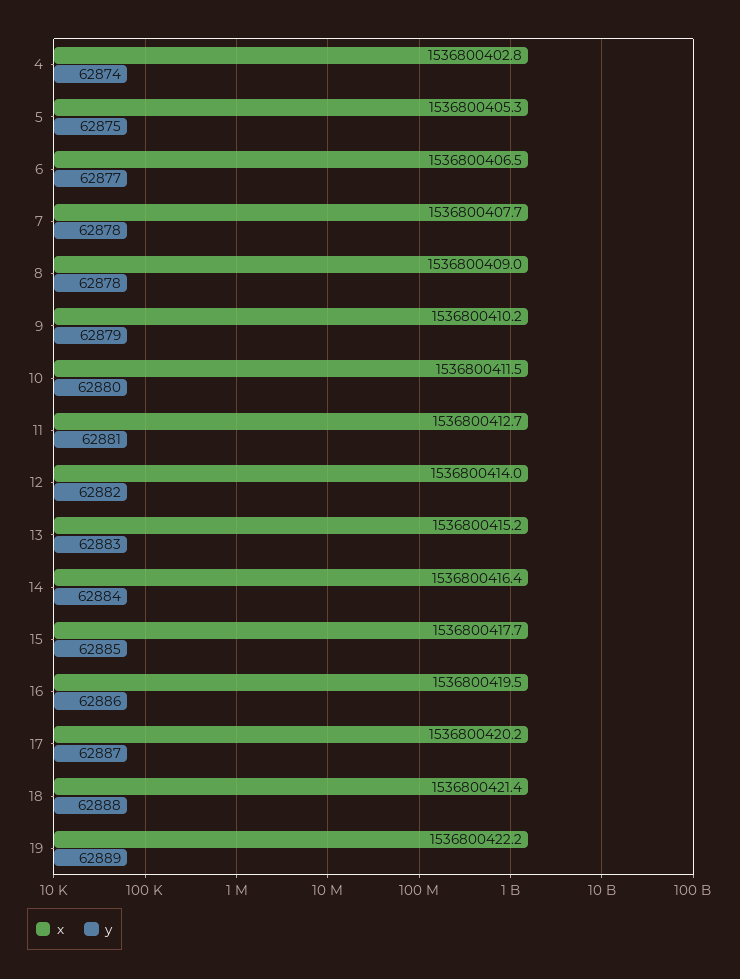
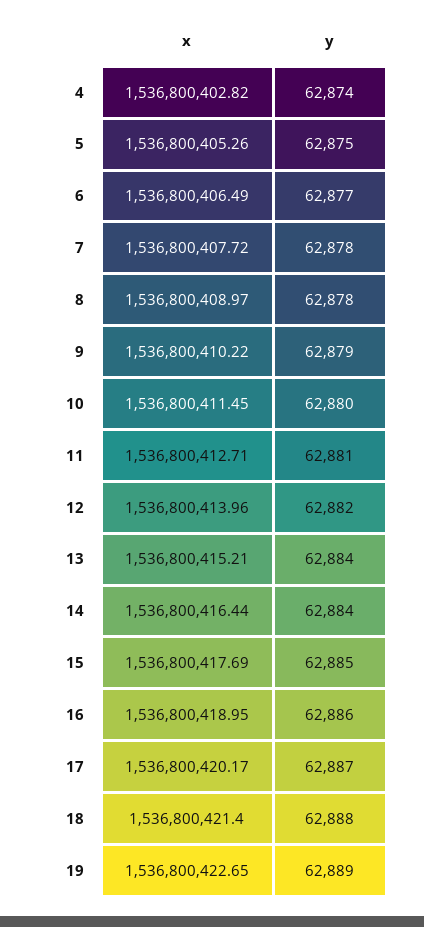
  {
    "x": {
      "4": 1536800402.82,
      "5": 1536800405.26,
      "6": 1536800406.49,
      "7": 1536800407.72,
      "8": 1536800408.97,
      "9": 1536800410.22,
      "10": 1536800411.45,
      "11": 1536800412.71,
      "12": 1536800413.96,
      "13": 1536800415.21,
      "14": 1536800416.44,
      "15": 1536800417.69,
-     "16": 1536800419.5,
+     "16": 1536800418.95,
      "17": 1536800420.17,
      "18": 1536800421.4,
-     "19": 1536800422.2
+     "19": 1536800422.65
    },
    "y": {
      "4": 62874,
      "5": 62875,
      "6": 62877,
      "7": 62878,
      "8": 62878,
      "9": 62879,
      "10": 62880,
      "11": 62881,
      "12": 62882,
-     "13": 62883,
+     "13": 62884,
      "14": 62884,
      "15": 62885,
      "16": 62886,
      "17": 62887,
      "18": 62888,
      "19": 62889
    }
  }

